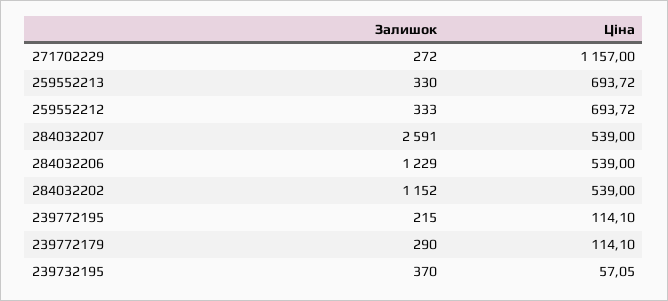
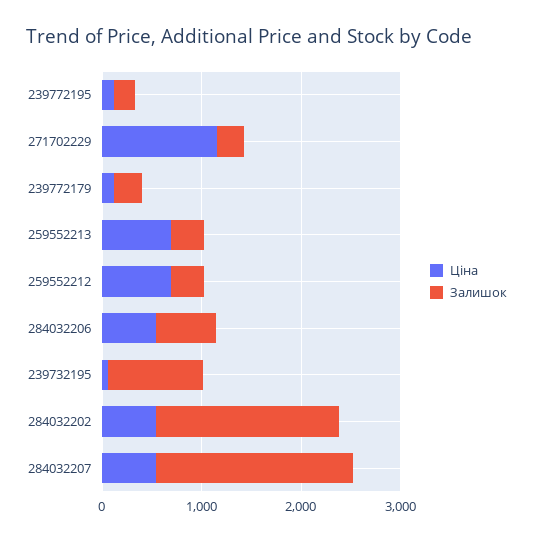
  {
    "Залишок": {
      "271702229": 272,
      "259552213": 330,
      "259552212": 333,
-     "284032207": 2591,
+     "284032207": 2000,
-     "284032206": 1229,
+     "284032206": 600,
-     "284032202": 1152,
+     "284032202": 1800,
      "239772195": 215,
      "239772179": 290,
-     "239732195": 370
+     "239732195": 1000
    },
    "Ціна": {
      "271702229": 1157,
      "259552213": 693.72,
      "259552212": 693.72,
      "284032207": 539,
      "284032206": 539,
      "284032202": 539,
      "239772195": 114.1,
      "239772179": 114.1,
      "239732195": 57.05
    }
  }

